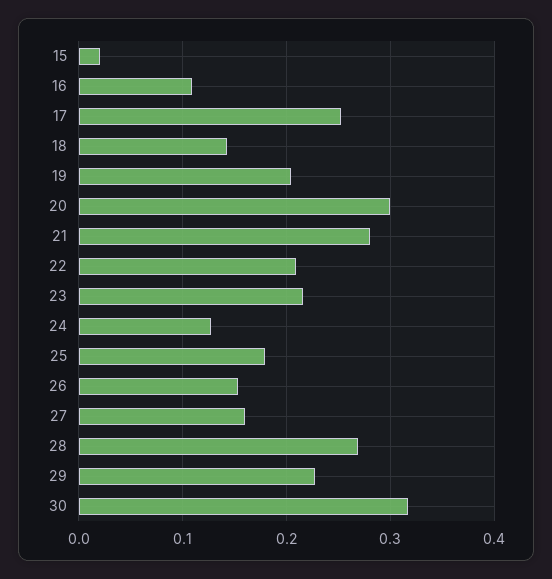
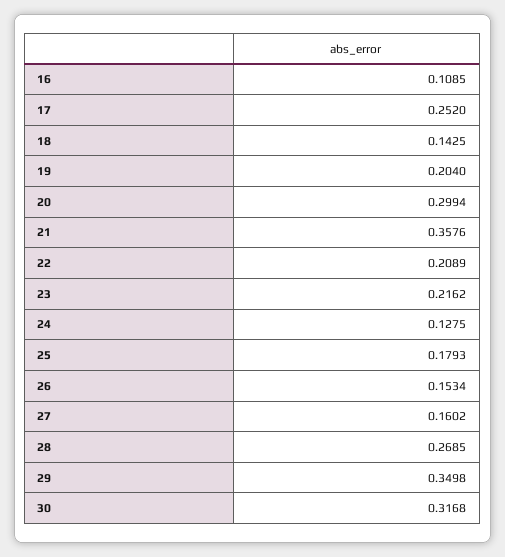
  {
-   "15": 0.02,
    "16": 0.1085,
    "17": 0.252,
    "18": 0.1425,
    "19": 0.204,
    "20": 0.2994,
-   "21": 0.28,
+   "21": 0.3576,
    "22": 0.2089,
    "23": 0.2162,
    "24": 0.1275,
    "25": 0.1793,
    "26": 0.1534,
    "27": 0.1602,
    "28": 0.2685,
-   "29": 0.23,
+   "29": 0.3498,
    "30": 0.3168
  }

